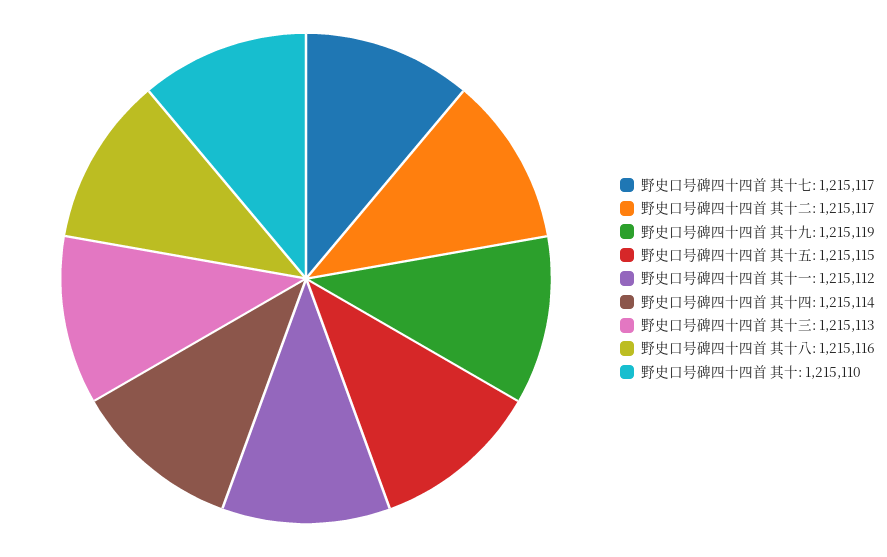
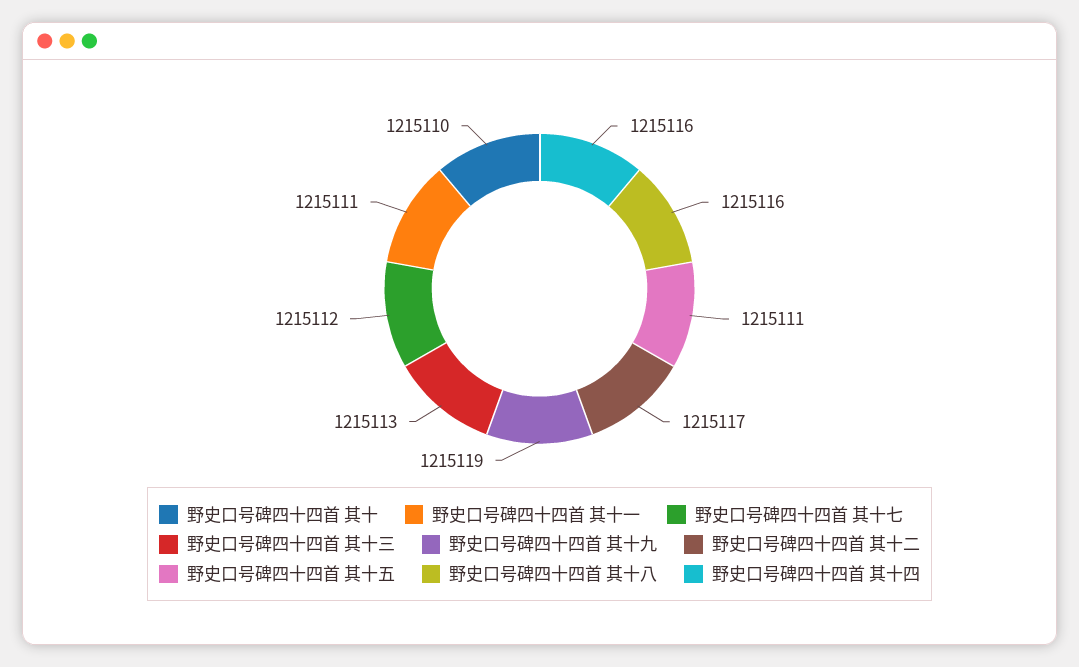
  {
-   "野史口号碑四十四首 其十七": 1215117,
+   "野史口号碑四十四首 其十七": 1215112,
    "野史口号碑四十四首 其十二": 1215117,
    "野史口号碑四十四首 其十九": 1215119,
-   "野史口号碑四十四首 其十五": 1215115,
+   "野史口号碑四十四首 其十五": 1215111,
-   "野史口号碑四十四首 其十一": 1215112,
+   "野史口号碑四十四首 其十一": 1215111,
-   "野史口号碑四十四首 其十四": 1215114,
+   "野史口号碑四十四首 其十四": 1215116,
    "野史口号碑四十四首 其十三": 1215113,
    "野史口号碑四十四首 其十八": 1215116,
    "野史口号碑四十四首 其十": 1215110
  }

